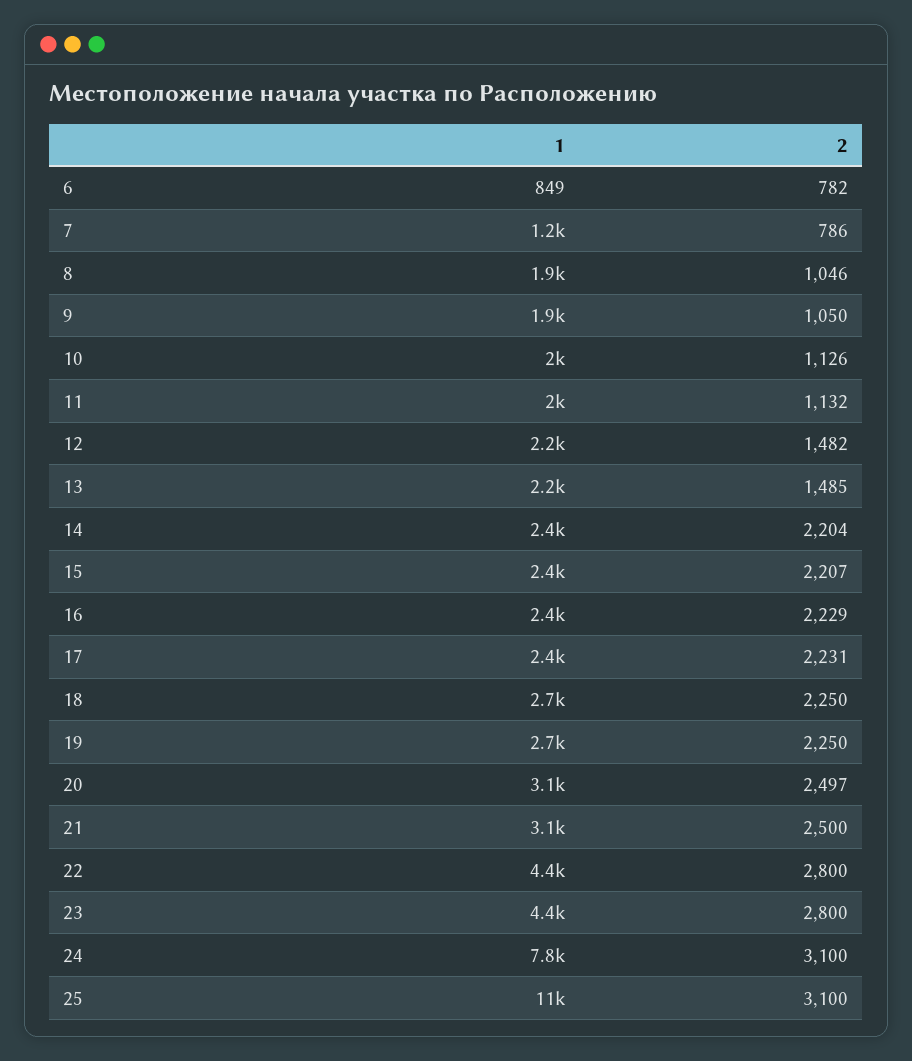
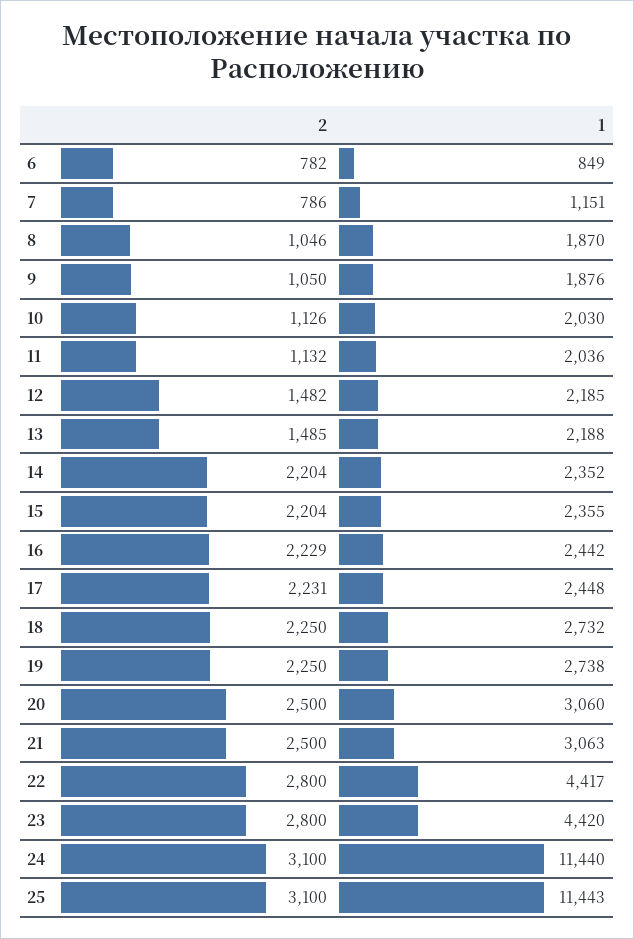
  {
    "1": {
      "6": 849,
      "7": 1151,
      "8": 1870,
      "9": 1876,
      "10": 2030,
      "11": 2036,
      "12": 2185,
      "13": 2188,
      "14": 2352,
      "15": 2355,
      "16": 2442,
      "17": 2448,
      "18": 2732,
      "19": 2738,
      "20": 3060,
      "21": 3063,
      "22": 4417,
      "23": 4420,
-     "24": 7800,
+     "24": 11440,
      "25": 11443
    },
    "2": {
      "6": 782,
      "7": 786,
      "8": 1046,
      "9": 1050,
      "10": 1126,
      "11": 1132,
      "12": 1482,
      "13": 1485,
      "14": 2204,
-     "15": 2207,
+     "15": 2204,
      "16": 2229,
      "17": 2231,
      "18": 2250,
      "19": 2250,
-     "20": 2497,
+     "20": 2500,
      "21": 2500,
      "22": 2800,
      "23": 2800,
      "24": 3100,
      "25": 3100
    }
  }

